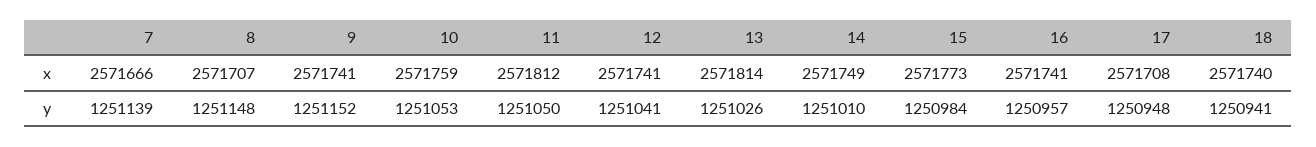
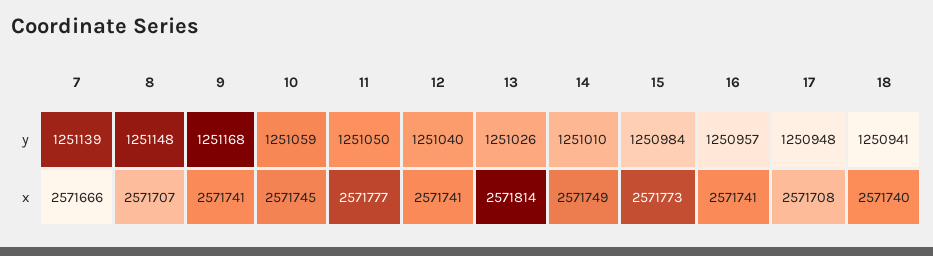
  {
    "7": {
      "x": 2571666,
      "y": 1251139
    },
    "8": {
      "x": 2571707,
      "y": 1251148
    },
    "9": {
      "x": 2571741,
-     "y": 1251152
+     "y": 1251168
    },
    "10": {
-     "x": 2571759,
+     "x": 2571745,
-     "y": 1251053
+     "y": 1251059
    },
    "11": {
-     "x": 2571812,
+     "x": 2571777,
      "y": 1251050
    },
    "12": {
      "x": 2571741,
-     "y": 1251041
+     "y": 1251040
    },
    "13": {
      "x": 2571814,
      "y": 1251026
    },
    "14": {
      "x": 2571749,
      "y": 1251010
    },
    "15": {
      "x": 2571773,
      "y": 1250984
    },
    "16": {
      "x": 2571741,
      "y": 1250957
    },
    "17": {
      "x": 2571708,
      "y": 1250948
    },
    "18": {
      "x": 2571740,
      "y": 1250941
    }
  }

